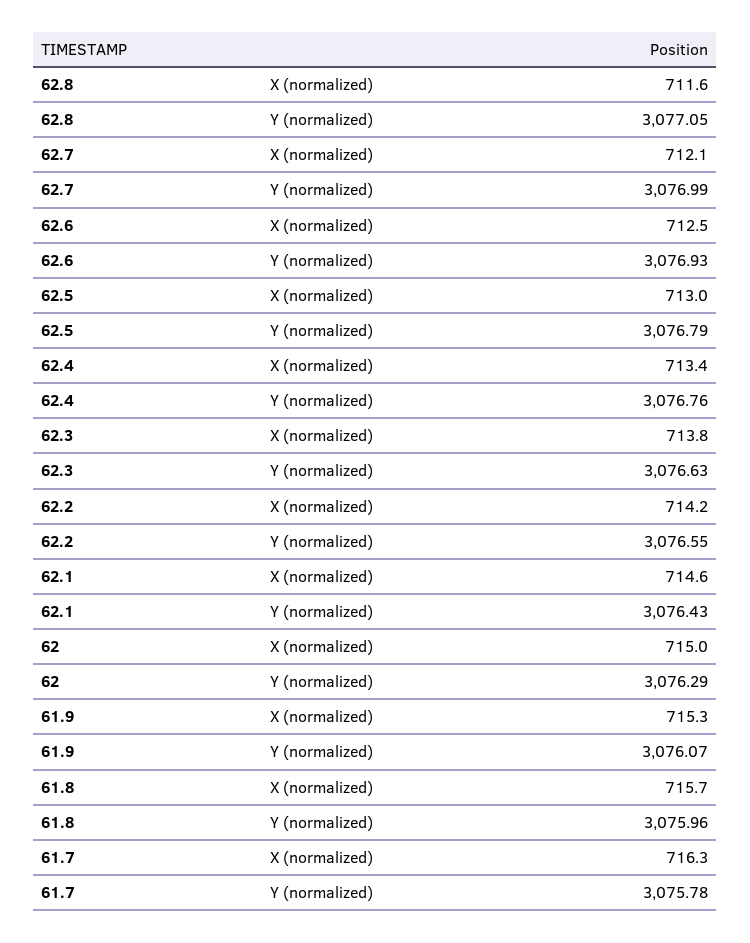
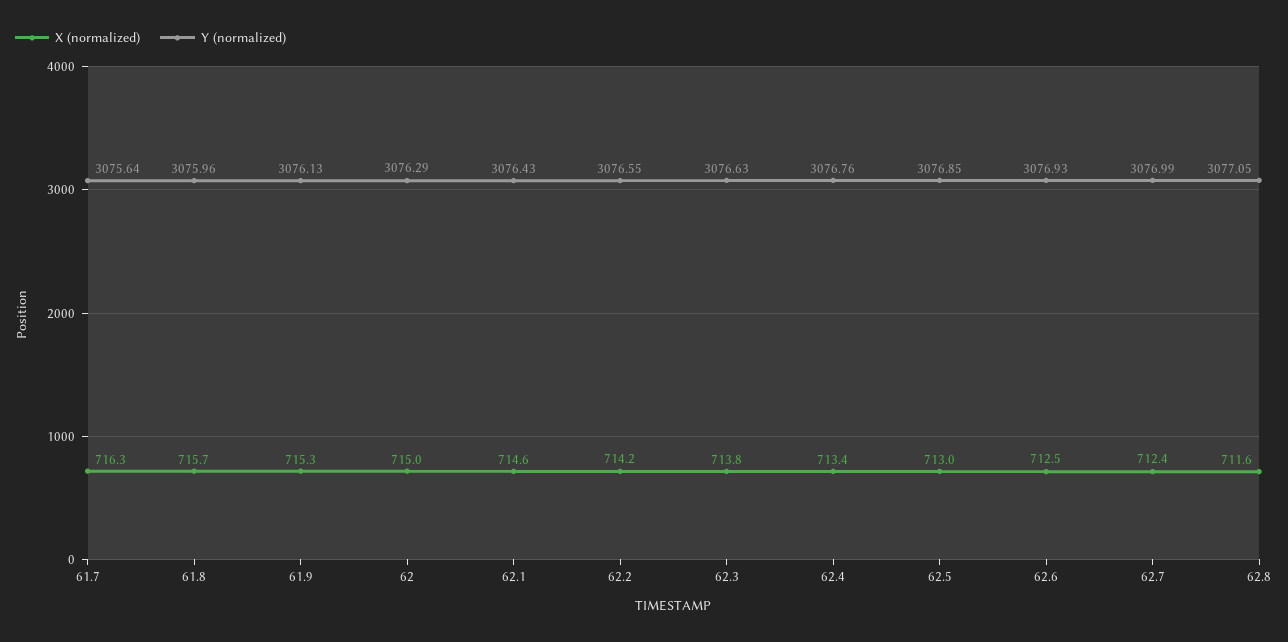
  {
    "X (normalized)": {
      "62.8": 711.6,
-     "62.7": 712.1,
+     "62.7": 712.4,
      "62.6": 712.5,
      "62.5": 713,
      "62.4": 713.4,
      "62.3": 713.8,
      "62.2": 714.2,
      "62.1": 714.6,
      "62": 715,
      "61.9": 715.3,
      "61.8": 715.7,
      "61.7": 716.3
    },
    "Y (normalized)": {
      "62.8": 3077.05,
      "62.7": 3076.99,
      "62.6": 3076.93,
-     "62.5": 3076.79,
+     "62.5": 3076.85,
      "62.4": 3076.76,
      "62.3": 3076.63,
      "62.2": 3076.55,
      "62.1": 3076.43,
      "62": 3076.29,
-     "61.9": 3076.07,
+     "61.9": 3076.13,
      "61.8": 3075.96,
-     "61.7": 3075.78
+     "61.7": 3075.64
    }
  }

